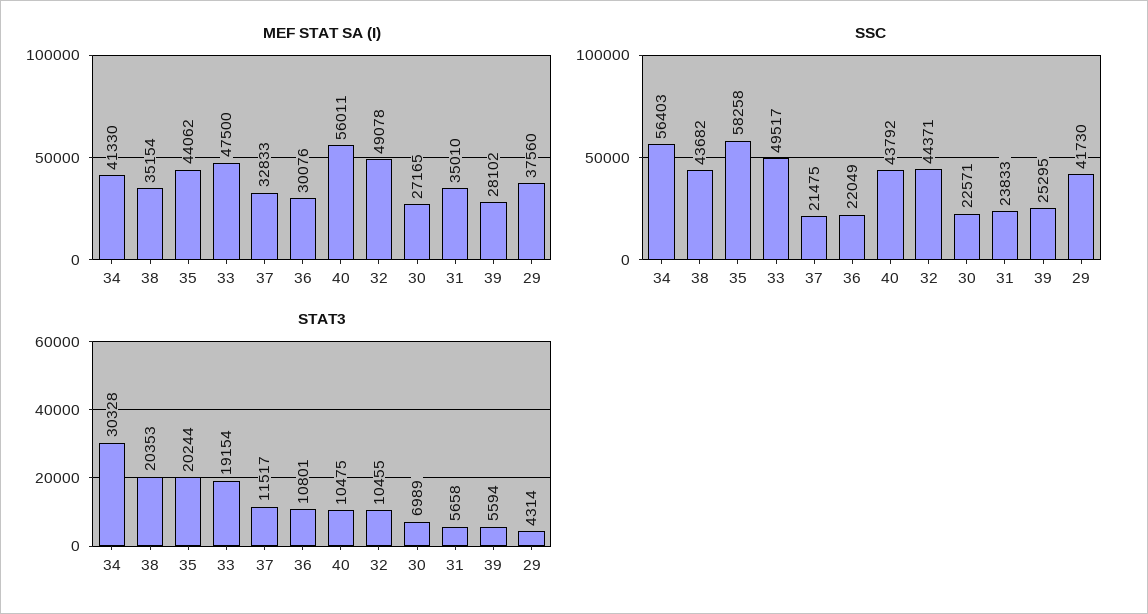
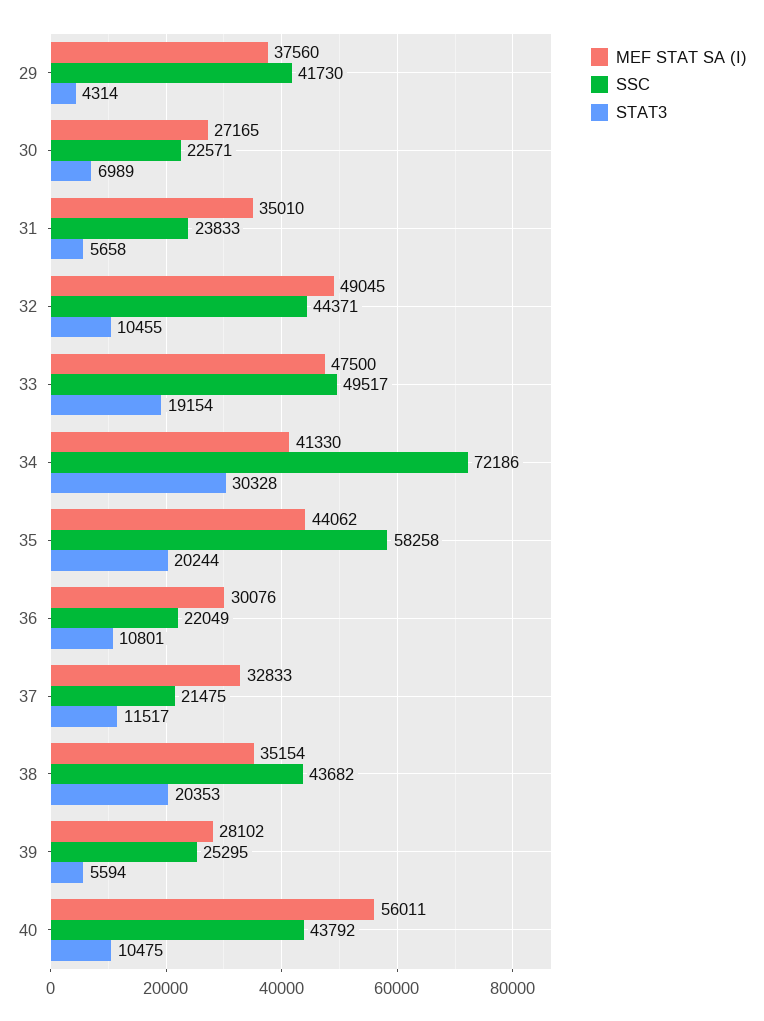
  {
    "MEF STAT SA (I)": {
      "34": 41330,
      "38": 35154,
      "35": 44062,
      "33": 47500,
      "37": 32833,
      "36": 30076,
      "40": 56011,
-     "32": 49078,
+     "32": 49045,
      "30": 27165,
      "31": 35010,
      "39": 28102,
      "29": 37560
    },
    "SSC": {
-     "34": 56403,
+     "34": 72186,
      "38": 43682,
      "35": 58258,
      "33": 49517,
      "37": 21475,
      "36": 22049,
      "40": 43792,
      "32": 44371,
      "30": 22571,
      "31": 23833,
      "39": 25295,
      "29": 41730
    },
    "STAT3": {
      "34": 30328,
      "38": 20353,
      "35": 20244,
      "33": 19154,
      "37": 11517,
      "36": 10801,
      "40": 10475,
      "32": 10455,
      "30": 6989,
      "31": 5658,
      "39": 5594,
      "29": 4314
    }
  }

